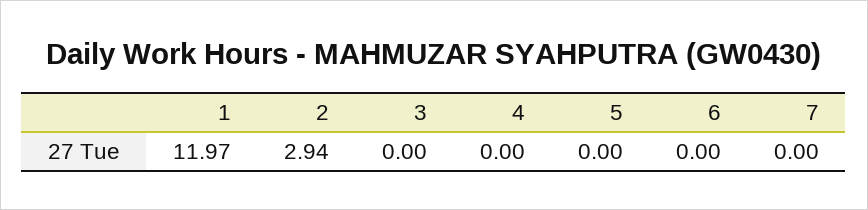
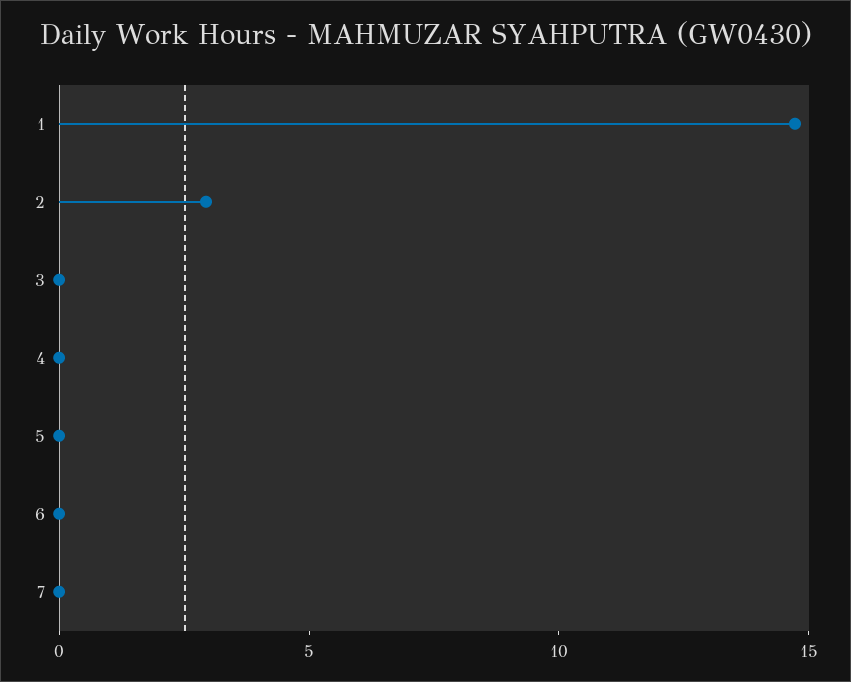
  {
-   "1": 11.97,
+   "1": 15,
    "2": 2.94,
    "3": 0,
    "4": 0,
    "5": 0,
    "6": 0,
    "7": 0
  }

